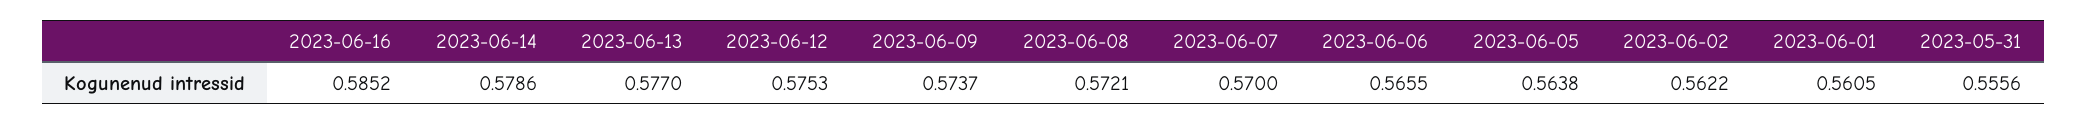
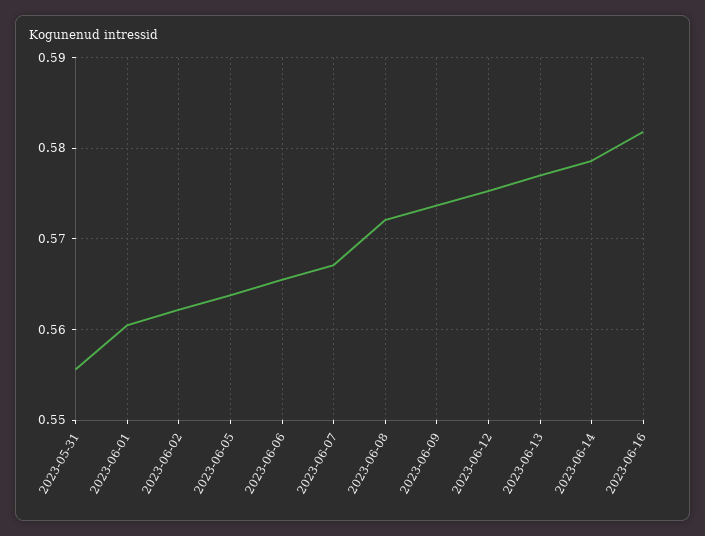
  {
-   "2023-06-16": 0.5852,
+   "2023-06-16": 0.582,
    "2023-06-14": 0.5786,
    "2023-06-13": 0.577,
    "2023-06-12": 0.5753,
    "2023-06-09": 0.5737,
    "2023-06-08": 0.5721,
-   "2023-06-07": 0.57,
+   "2023-06-07": 0.567,
    "2023-06-06": 0.5655,
    "2023-06-05": 0.5638,
    "2023-06-02": 0.5622,
    "2023-06-01": 0.5605,
    "2023-05-31": 0.5556
  }

